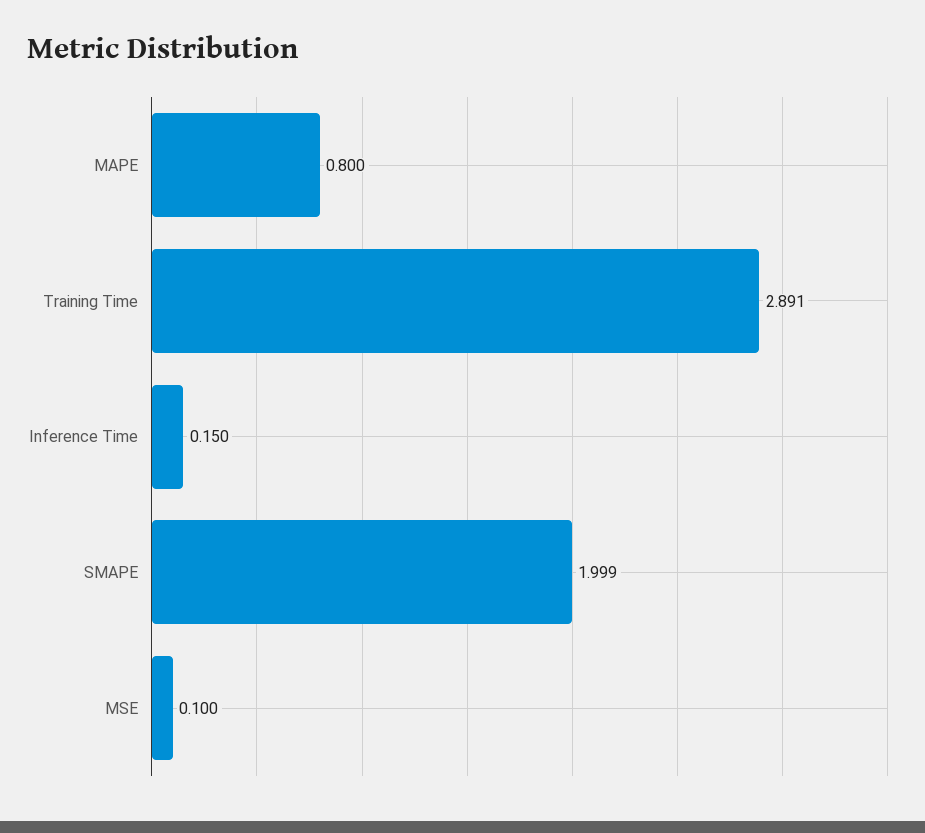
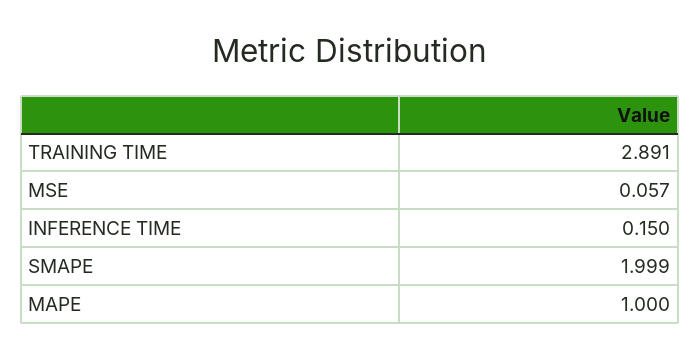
  {
-   "MAPE": 0.8,
+   "MAPE": 1,
    "Training Time": 2.891,
    "Inference Time": 0.15,
    "SMAPE": 1.999,
-   "MSE": 0.1
+   "MSE": 0.057
  }

